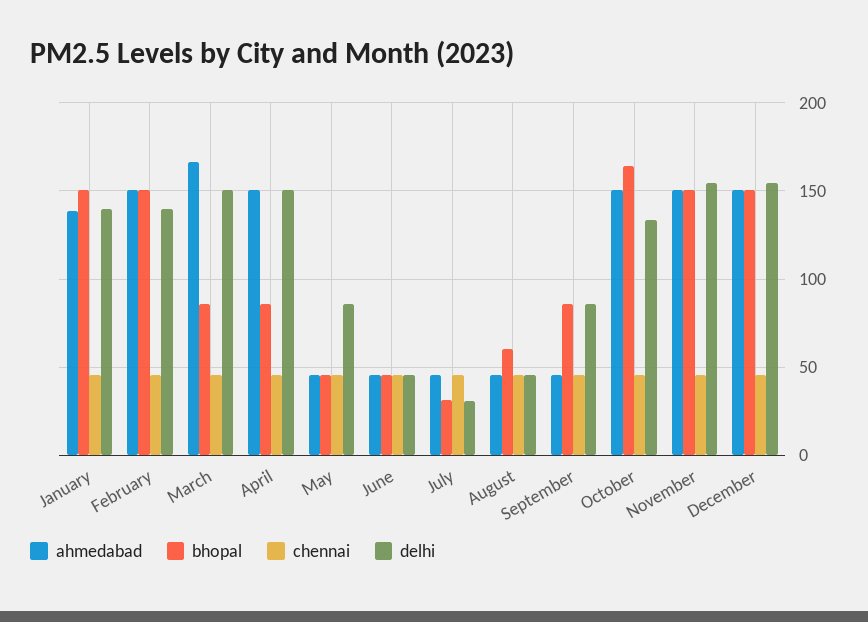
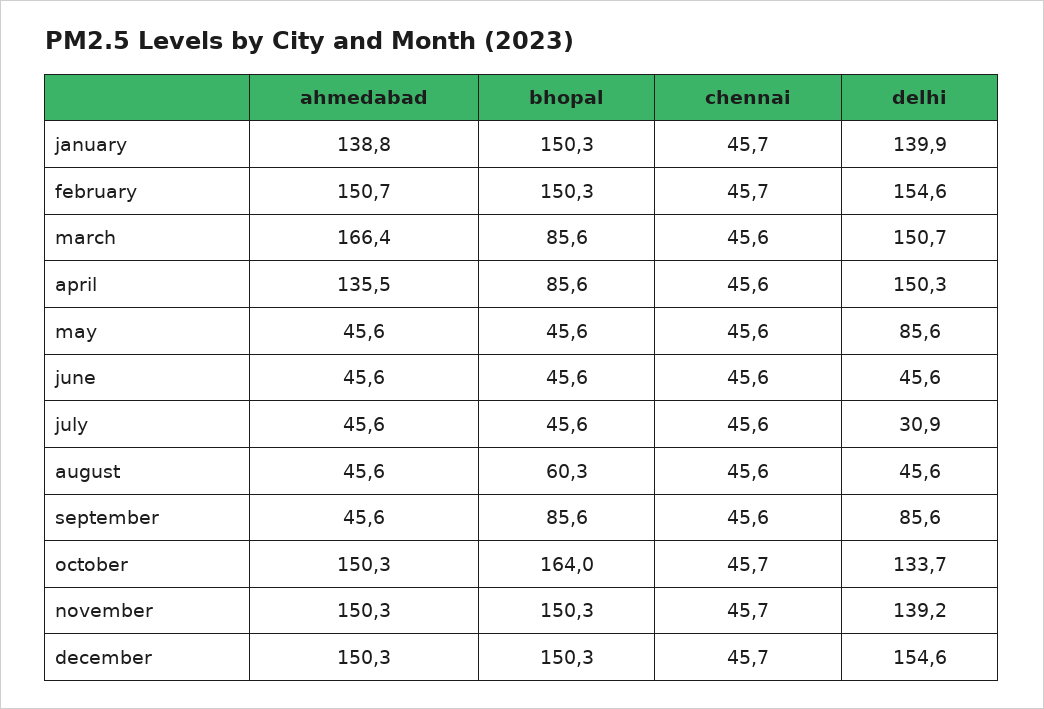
  {
    "ahmedabad": {
      "January": 138.8,
      "February": 150.7,
      "March": 166.4,
-     "April": 150,
+     "April": 135.5,
      "May": 45.6,
      "June": 45.6,
      "July": 45.6,
      "August": 45.6,
      "September": 45.6,
      "October": 150.3,
      "November": 150.3,
      "December": 150.3
    },
    "bhopal": {
      "January": 150.3,
      "February": 150.3,
      "March": 85.6,
      "April": 85.6,
      "May": 45.6,
      "June": 45.6,
-     "July": 30,
+     "July": 45.6,
      "August": 60.3,
      "September": 85.6,
      "October": 164,
      "November": 150.3,
      "December": 150.3
    },
    "chennai": {
      "January": 45.7,
      "February": 45.7,
      "March": 45.6,
      "April": 45.6,
      "May": 45.6,
      "June": 45.6,
      "July": 45.6,
      "August": 45.6,
      "September": 45.6,
      "October": 45.7,
      "November": 45.7,
      "December": 45.7
    },
    "delhi": {
      "January": 139.9,
-     "February": 140,
+     "February": 154.6,
      "March": 150.7,
      "April": 150.3,
      "May": 85.6,
      "June": 45.6,
      "July": 30.9,
      "August": 45.6,
      "September": 85.6,
      "October": 133.7,
-     "November": 155,
+     "November": 139.2,
      "December": 154.6
    }
  }

